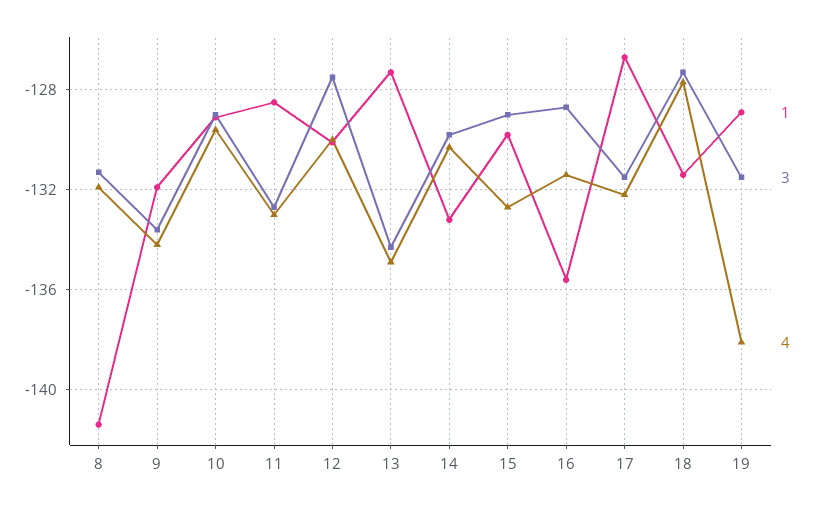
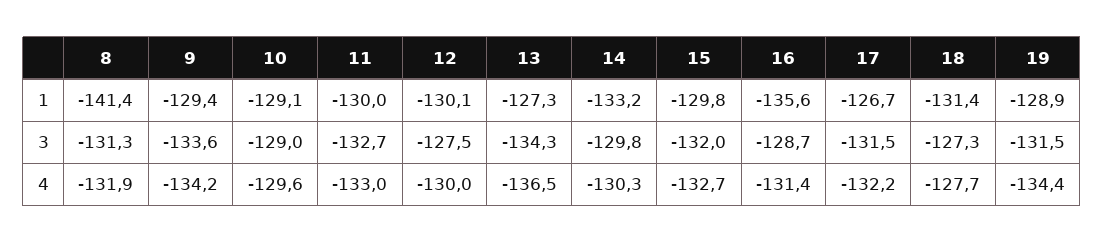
  {
    "1": {
      "8": -141.4,
-     "9": -132,
+     "9": -129.4,
      "10": -129.1,
-     "11": -128.5,
+     "11": -130,
      "12": -130.1,
      "13": -127.3,
      "14": -133.2,
      "15": -129.8,
      "16": -135.6,
      "17": -126.7,
      "18": -131.4,
      "19": -128.9
    },
    "3": {
      "8": -131.3,
      "9": -133.6,
      "10": -129,
      "11": -132.7,
      "12": -127.5,
      "13": -134.3,
      "14": -129.8,
-     "15": -129,
+     "15": -132,
      "16": -128.7,
      "17": -131.5,
      "18": -127.3,
      "19": -131.5
    },
    "4": {
      "8": -131.9,
      "9": -134.2,
      "10": -129.6,
      "11": -133,
      "12": -130,
-     "13": -135,
+     "13": -136.5,
      "14": -130.3,
      "15": -132.7,
      "16": -131.4,
      "17": -132.2,
      "18": -127.7,
-     "19": -138
+     "19": -134.4
    }
  }

